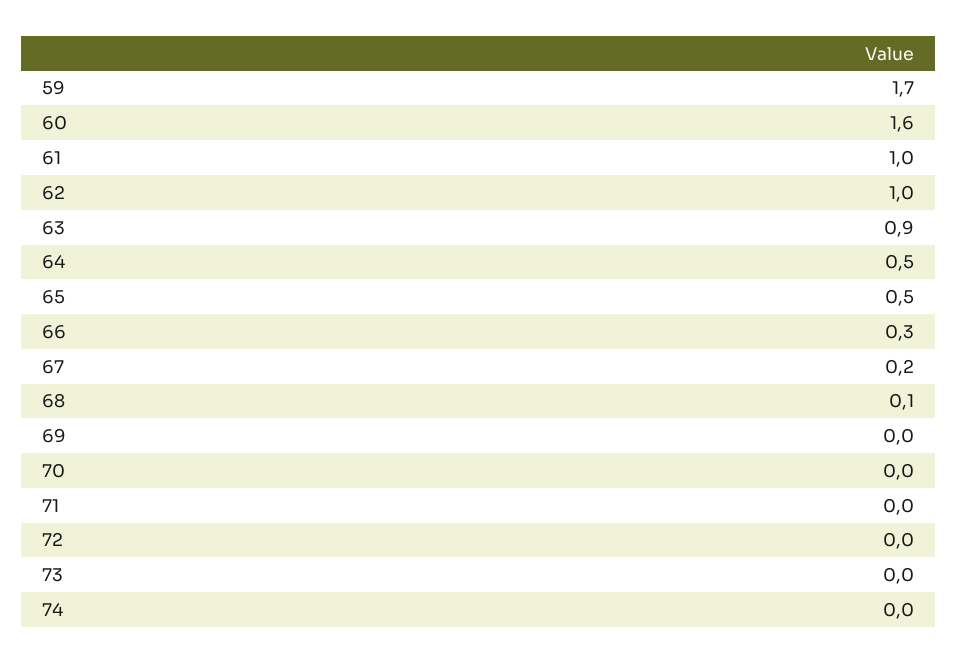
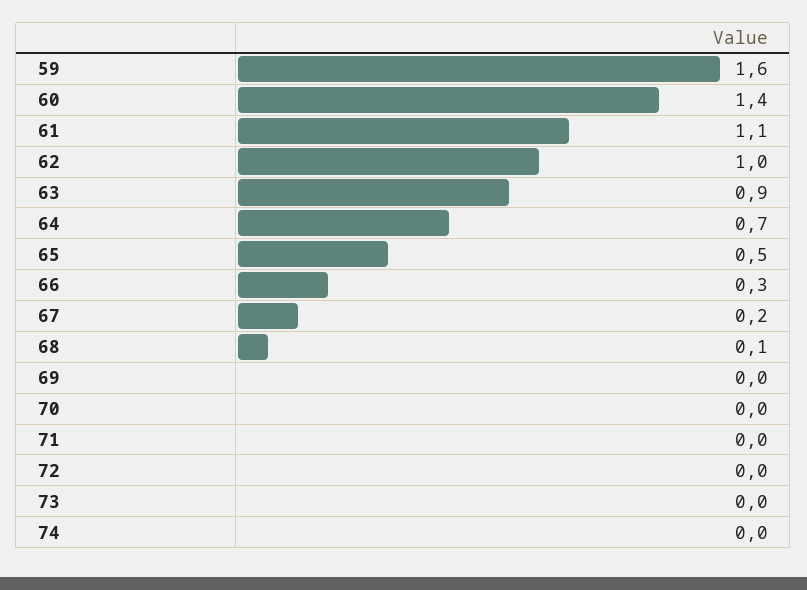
  {
-   "59": 1.7,
+   "59": 1.6,
-   "60": 1.6,
+   "60": 1.4,
-   "61": 1,
+   "61": 1.1,
    "62": 1,
    "63": 0.9,
-   "64": 0.5,
+   "64": 0.7,
    "65": 0.5,
    "66": 0.3,
    "67": 0.2,
    "68": 0.1,
    "69": 0,
    "70": 0,
    "71": 0,
    "72": 0,
    "73": 0,
    "74": 0
  }

